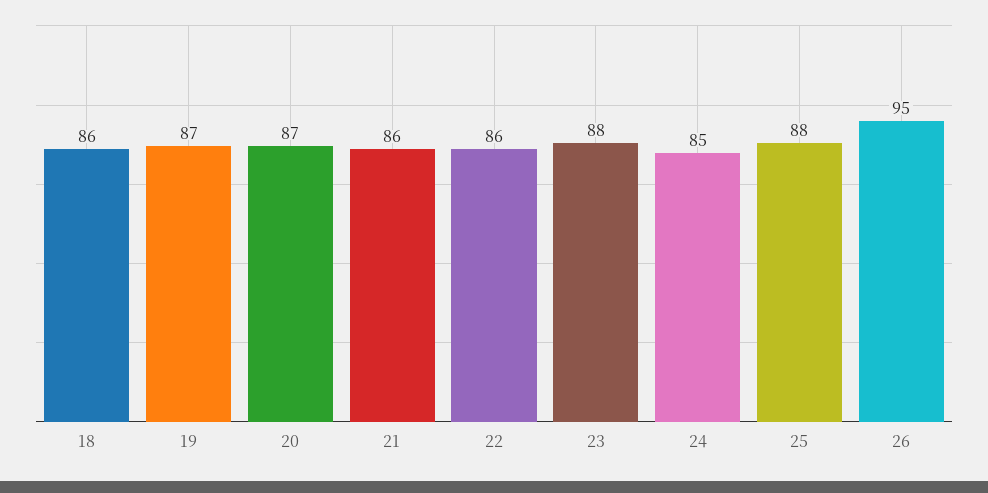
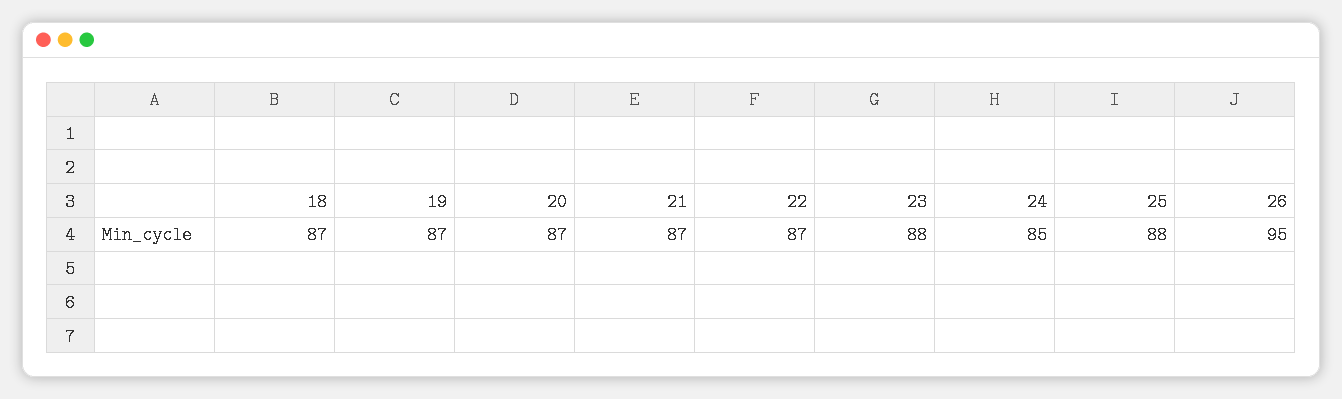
  {
-   "18": 86,
+   "18": 87,
    "19": 87,
    "20": 87,
-   "21": 86,
+   "21": 87,
-   "22": 86,
+   "22": 87,
    "23": 88,
    "24": 85,
    "25": 88,
    "26": 95
  }

